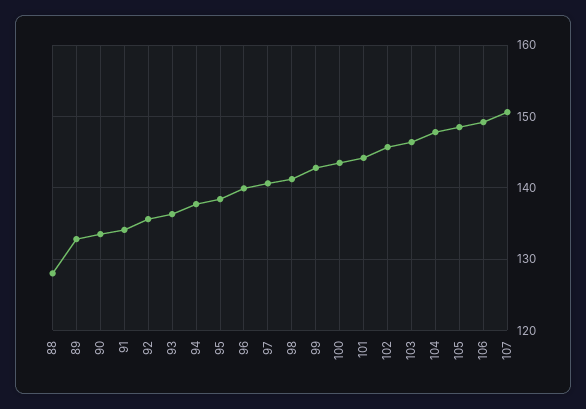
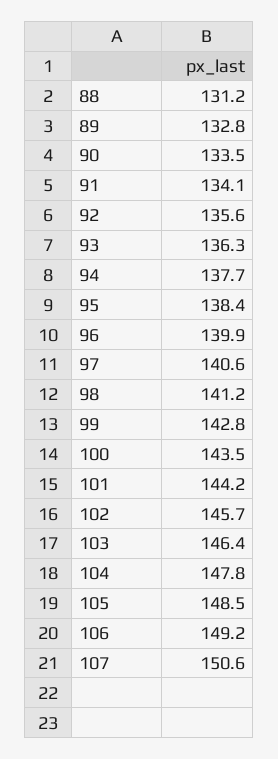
  {
-   "88": 128,
+   "88": 131.2,
    "89": 132.8,
    "90": 133.5,
    "91": 134.1,
    "92": 135.6,
    "93": 136.3,
    "94": 137.7,
    "95": 138.4,
    "96": 139.9,
    "97": 140.6,
    "98": 141.2,
    "99": 142.8,
    "100": 143.5,
    "101": 144.2,
    "102": 145.7,
    "103": 146.4,
    "104": 147.8,
    "105": 148.5,
    "106": 149.2,
    "107": 150.6
  }

